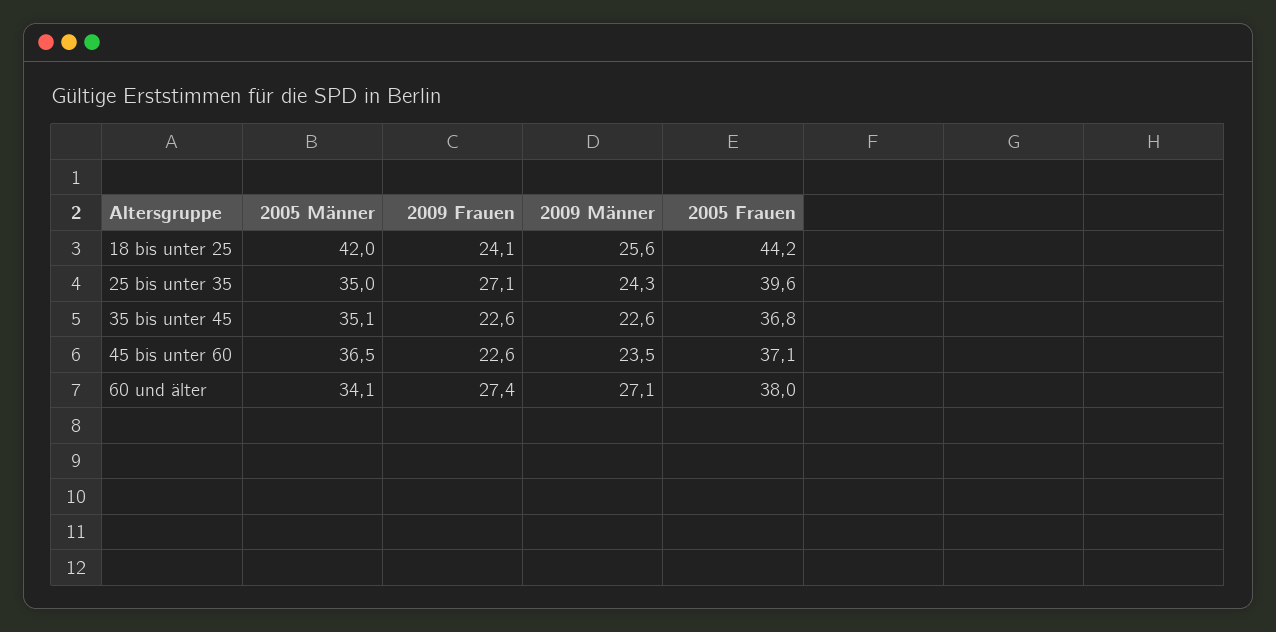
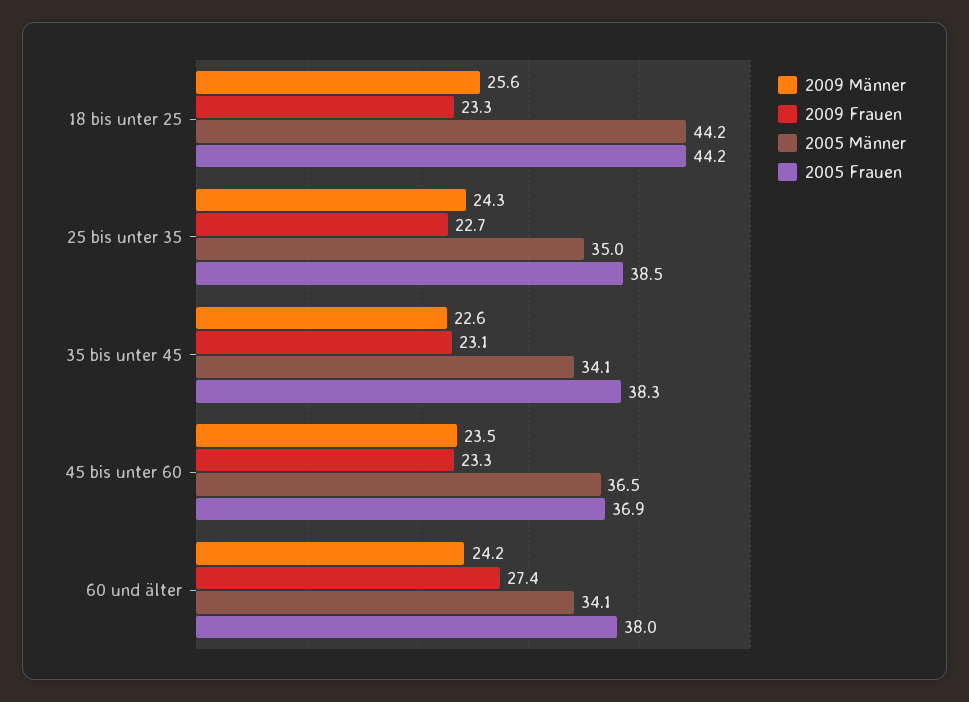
  {
    "2005 Männer": {
-     "18 bis unter 25": 42,
+     "18 bis unter 25": 44.2,
      "25 bis unter 35": 35,
-     "35 bis unter 45": 35.1,
+     "35 bis unter 45": 34.1,
      "45 bis unter 60": 36.5,
      "60 und älter": 34.1
    },
    "2009 Frauen": {
-     "18 bis unter 25": 24.1,
+     "18 bis unter 25": 23.3,
-     "25 bis unter 35": 27.1,
+     "25 bis unter 35": 22.7,
-     "35 bis unter 45": 22.6,
+     "35 bis unter 45": 23.1,
-     "45 bis unter 60": 22.6,
+     "45 bis unter 60": 23.3,
      "60 und älter": 27.4
    },
    "2009 Männer": {
      "18 bis unter 25": 25.6,
      "25 bis unter 35": 24.3,
      "35 bis unter 45": 22.6,
      "45 bis unter 60": 23.5,
-     "60 und älter": 27.1
+     "60 und älter": 24.2
    },
    "2005 Frauen": {
      "18 bis unter 25": 44.2,
-     "25 bis unter 35": 39.6,
+     "25 bis unter 35": 38.5,
-     "35 bis unter 45": 36.8,
+     "35 bis unter 45": 38.3,
-     "45 bis unter 60": 37.1,
+     "45 bis unter 60": 36.9,
      "60 und älter": 38
    }
  }

